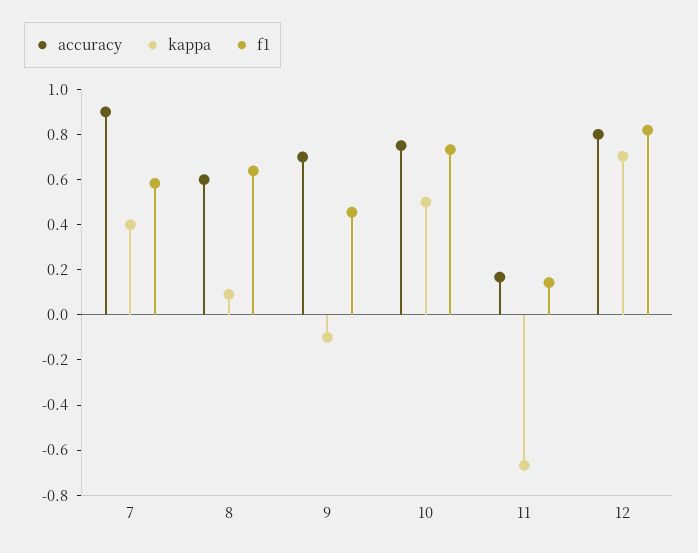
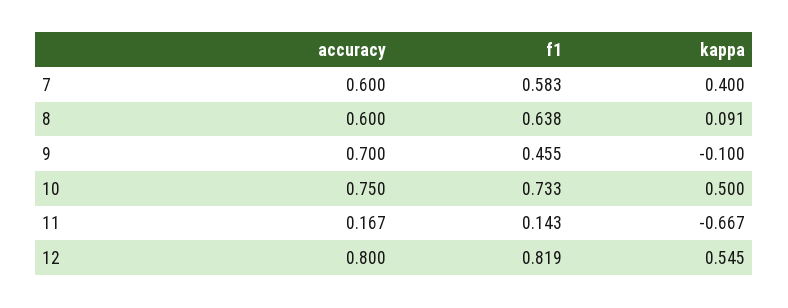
  {
    "accuracy": {
-     "7": 0.9,
+     "7": 0.6,
      "8": 0.6,
      "9": 0.7,
      "10": 0.75,
      "11": 0.167,
      "12": 0.8
    },
    "kappa": {
      "7": 0.4,
      "8": 0.091,
      "9": -0.1,
      "10": 0.5,
      "11": -0.667,
-     "12": 0.7
+     "12": 0.545
    },
    "f1": {
      "7": 0.583,
      "8": 0.638,
      "9": 0.455,
      "10": 0.733,
      "11": 0.143,
      "12": 0.819
    }
  }

